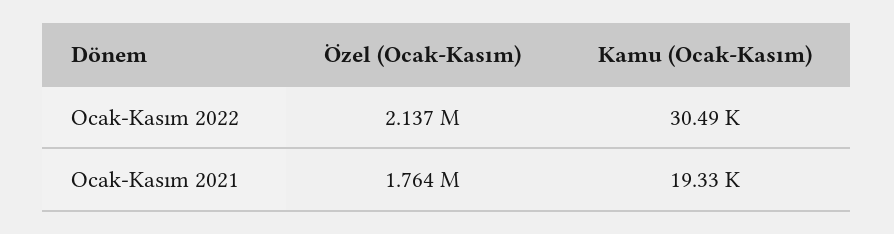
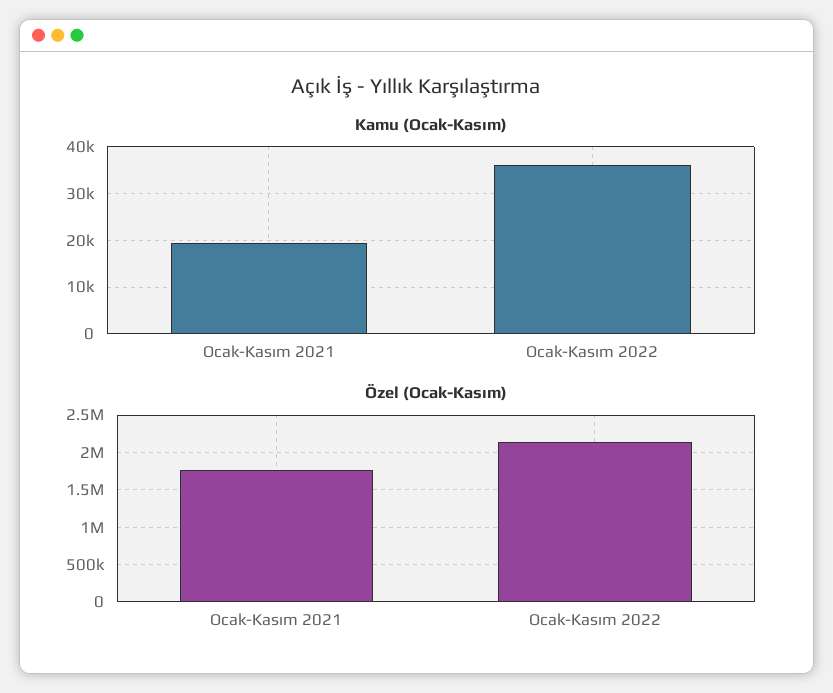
  {
    "Özel (Ocak-Kasım)": {
      "Ocak-Kasım 2022": 2137000,
      "Ocak-Kasım 2021": 1764000
    },
    "Kamu (Ocak-Kasım)": {
-     "Ocak-Kasım 2022": 30490,
+     "Ocak-Kasım 2022": 36000,
      "Ocak-Kasım 2021": 19330
    }
  }

